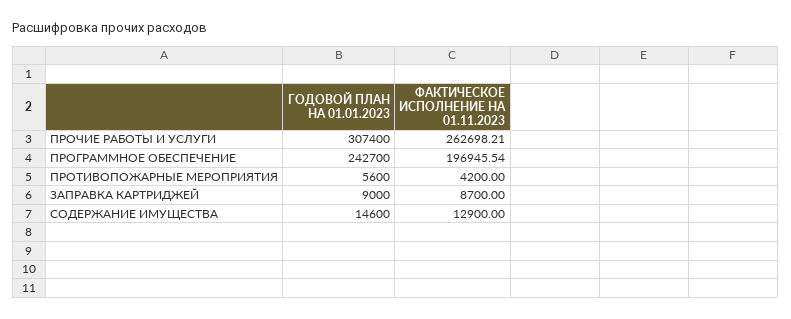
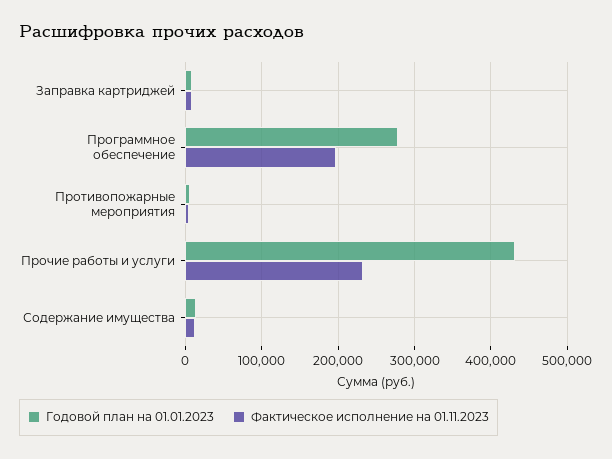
  {
    "ГОДОВОЙ ПЛАН НА 01.01.2023": {
-     "ПРОЧИЕ РАБОТЫ И УСЛУГИ": 307400,
+     "ПРОЧИЕ РАБОТЫ И УСЛУГИ": 430000,
-     "ПРОГРАММНОЕ ОБЕСПЕЧЕНИЕ": 242700,
+     "ПРОГРАММНОЕ ОБЕСПЕЧЕНИЕ": 280000,
      "ПРОТИВОПОЖАРНЫЕ МЕРОПРИЯТИЯ": 5600,
      "ЗАПРАВКА КАРТРИДЖЕЙ": 9000,
      "СОДЕРЖАНИЕ ИМУЩЕСТВА": 14600
    },
    "ФАКТИЧЕСКОЕ ИСПОЛНЕНИЕ НА 01.11.2023": {
-     "ПРОЧИЕ РАБОТЫ И УСЛУГИ": 262698.21,
+     "ПРОЧИЕ РАБОТЫ И УСЛУГИ": 230000,
      "ПРОГРАММНОЕ ОБЕСПЕЧЕНИЕ": 196945.54,
      "ПРОТИВОПОЖАРНЫЕ МЕРОПРИЯТИЯ": 4200,
      "ЗАПРАВКА КАРТРИДЖЕЙ": 8700,
      "СОДЕРЖАНИЕ ИМУЩЕСТВА": 12900
    }
  }

